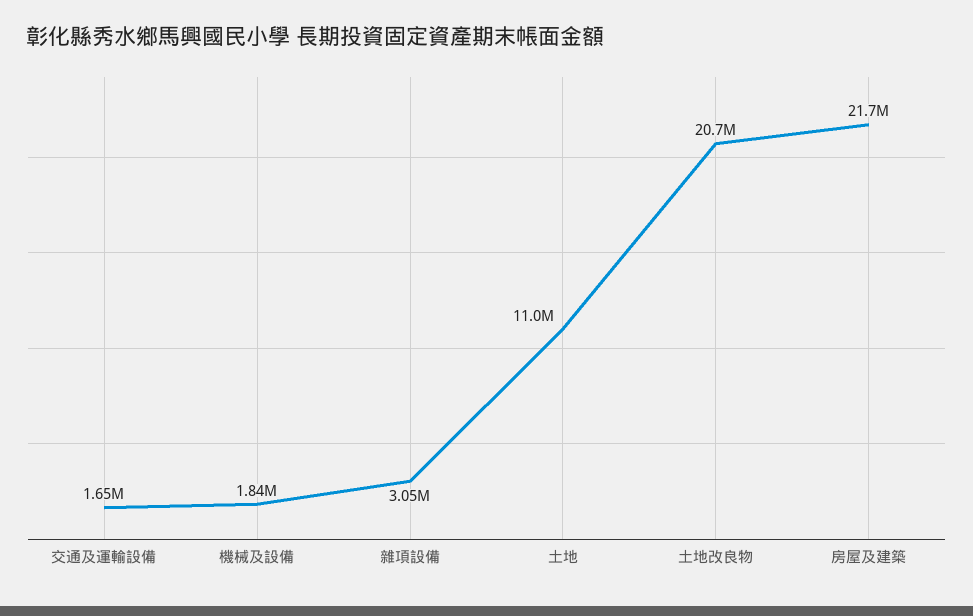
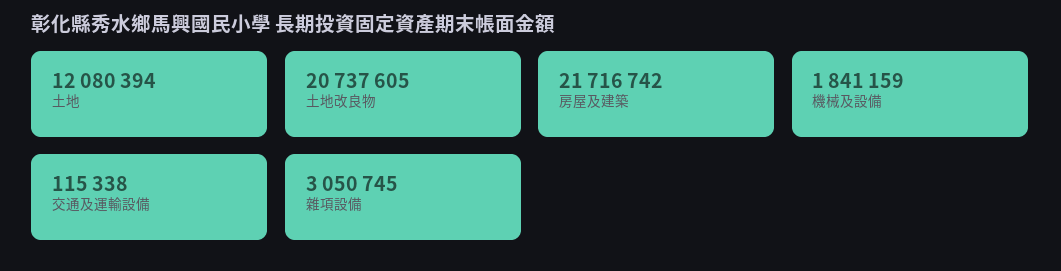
  {
-   "交通及運輸設備": 1650000,
+   "交通及運輸設備": 115338,
    "機械及設備": 1841159,
    "雜項設備": 3050745,
-   "土地": 11000000,
+   "土地": 12080394,
    "土地改良物": 20737605,
    "房屋及建築": 21716742
  }

